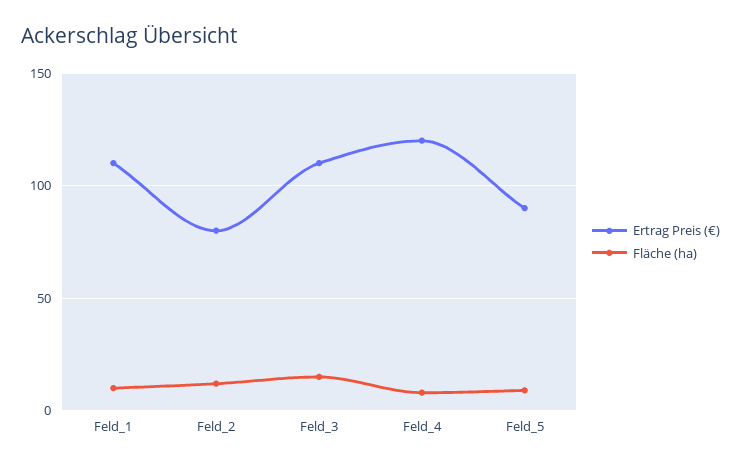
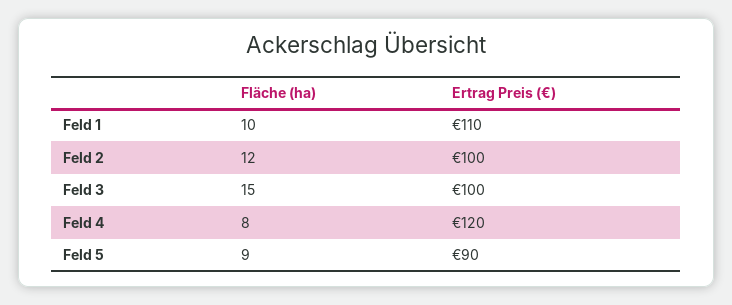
  {
    "Ertrag Preis (€)": {
      "Feld_1": 110,
-     "Feld_2": 80,
+     "Feld_2": 100,
-     "Feld_3": 110,
+     "Feld_3": 100,
      "Feld_4": 120,
      "Feld_5": 90
    },
    "Fläche (ha)": {
      "Feld_1": 10,
      "Feld_2": 12,
      "Feld_3": 15,
      "Feld_4": 8,
      "Feld_5": 9
    }
  }

